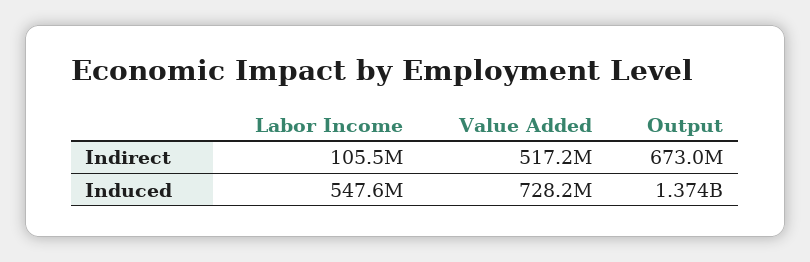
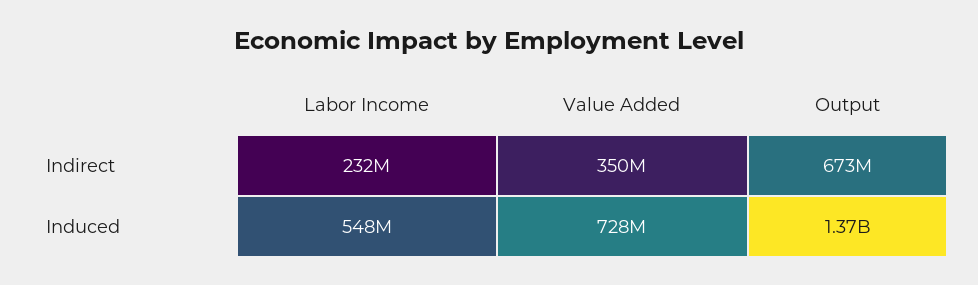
  {
    "Labor Income": {
-     "Indirect": 105500000,
+     "Indirect": 232000000,
      "Induced": 547600000
    },
    "Value Added": {
-     "Indirect": 517200000,
+     "Indirect": 350000000,
      "Induced": 728200000
    },
    "Output": {
      "Indirect": 673000000,
      "Induced": 1374000000
    }
  }

